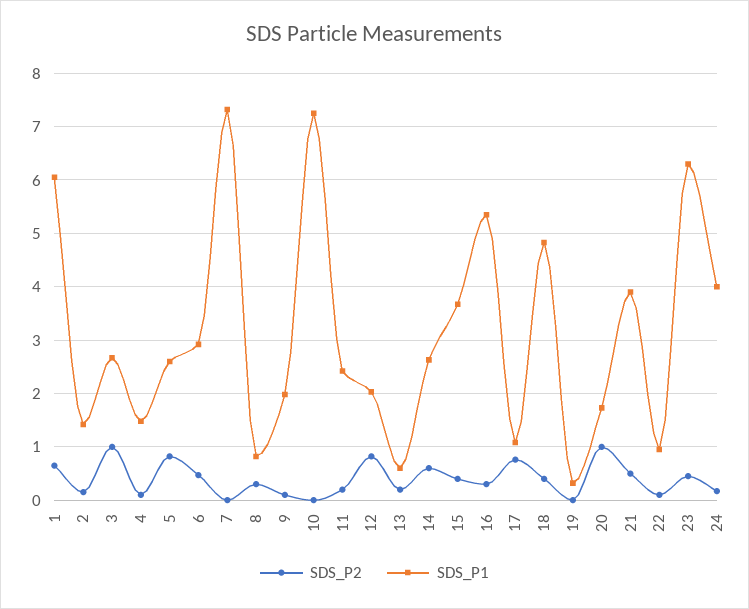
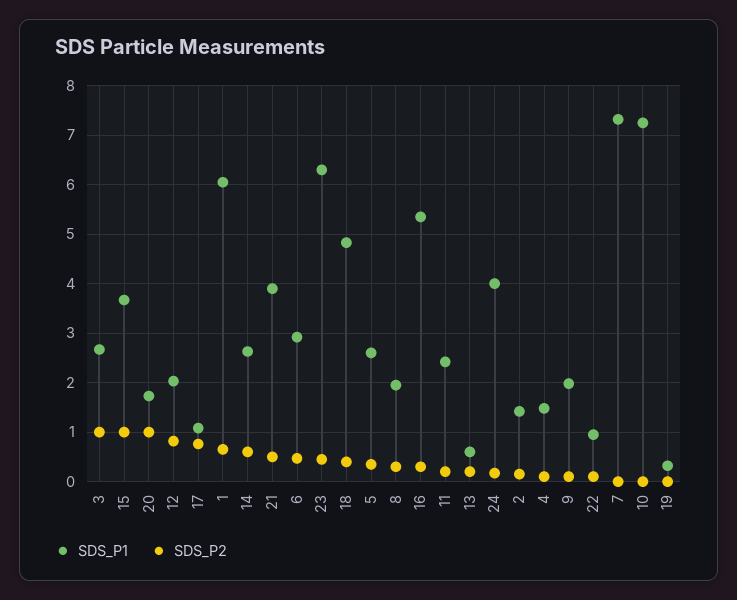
  {
    "SDS_P2": {
      "1": 0.6,
      "2": 0.2,
      "3": 1,
      "4": 0.2,
-     "5": 0.8,
+     "5": 0.4,
      "6": 0.4,
      "7": 0,
      "8": 0.4,
      "9": 0.2,
      "10": 0,
      "11": 0.2,
      "12": 0.8,
      "13": 0.2,
      "14": 0.6,
-     "15": 0.4,
+     "15": 1,
      "16": 0.4,
      "17": 0.8,
      "18": 0.4,
      "19": 0,
      "20": 1,
      "21": 0.6,
      "22": 0.2,
      "23": 0.4,
      "24": 0.2
    },
    "SDS_P1": {
      "1": 6,
      "2": 1.4,
      "3": 2.6,
      "4": 1.4,
      "5": 2.6,
      "6": 3,
      "7": 7.4,
-     "8": 0.8,
+     "8": 2,
      "9": 2,
      "10": 7.2,
      "11": 2.4,
      "12": 2,
      "13": 0.6,
      "14": 2.6,
      "15": 3.6,
      "16": 5.4,
      "17": 1,
      "18": 4.8,
      "19": 0.4,
      "20": 1.8,
      "21": 4,
      "22": 1,
      "23": 6.4,
      "24": 4
    }
  }

